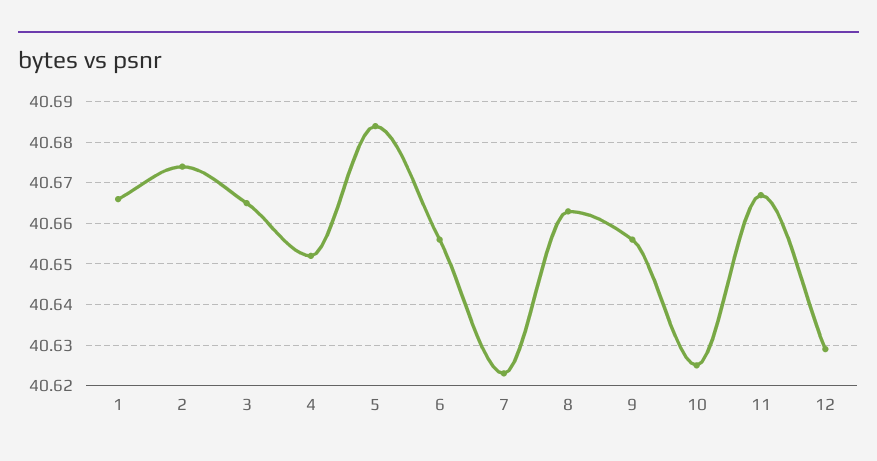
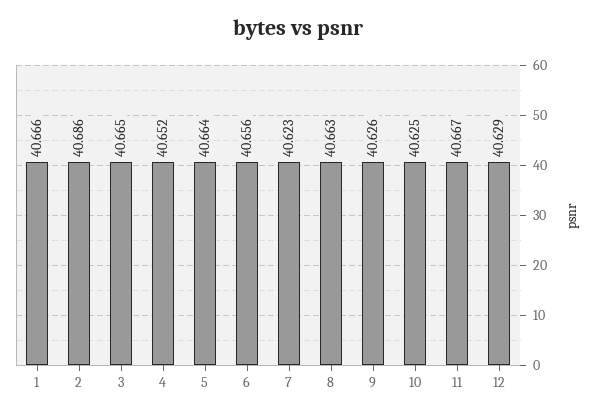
  {
    "1": 40.666,
-   "2": 40.675,
+   "2": 40.686,
    "3": 40.665,
    "4": 40.652,
-   "5": 40.685,
+   "5": 40.664,
    "6": 40.656,
    "7": 40.623,
    "8": 40.663,
-   "9": 40.655,
+   "9": 40.626,
    "10": 40.625,
    "11": 40.667,
    "12": 40.629
  }

